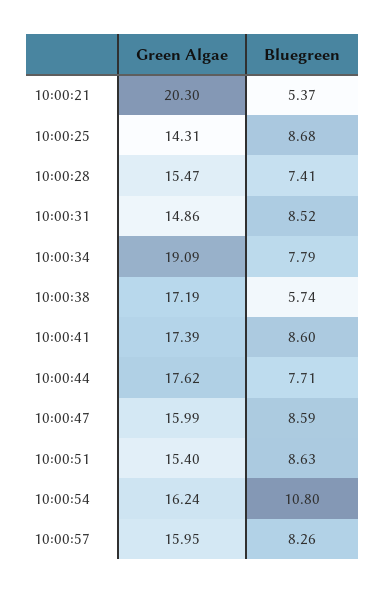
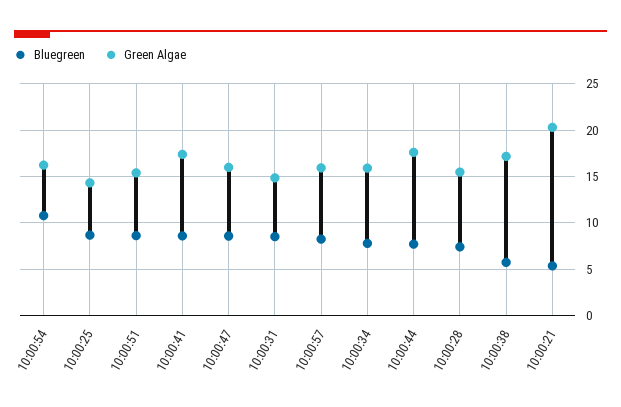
  {
    "Green Algae": {
      "10:00:21": 20.3,
      "10:00:25": 14.31,
      "10:00:28": 15.47,
      "10:00:31": 14.86,
-     "10:00:34": 19.09,
+     "10:00:34": 16,
      "10:00:38": 17.19,
      "10:00:41": 17.39,
      "10:00:44": 17.62,
      "10:00:47": 15.99,
      "10:00:51": 15.4,
      "10:00:54": 16.24,
      "10:00:57": 15.95
    },
    "Bluegreen": {
      "10:00:21": 5.37,
      "10:00:25": 8.68,
      "10:00:28": 7.41,
      "10:00:31": 8.52,
      "10:00:34": 7.79,
      "10:00:38": 5.74,
      "10:00:41": 8.6,
      "10:00:44": 7.71,
      "10:00:47": 8.59,
      "10:00:51": 8.63,
      "10:00:54": 10.8,
      "10:00:57": 8.26
    }
  }

